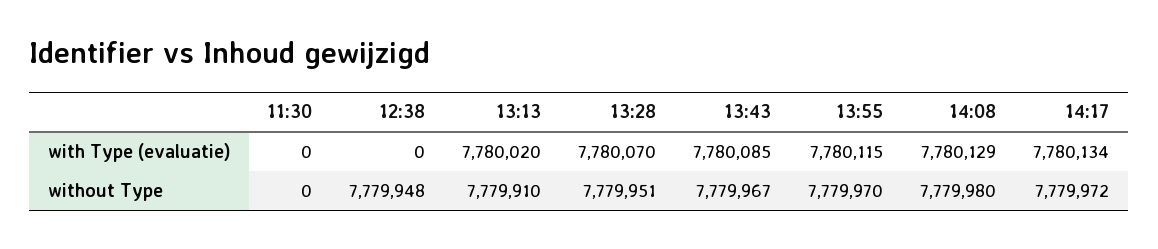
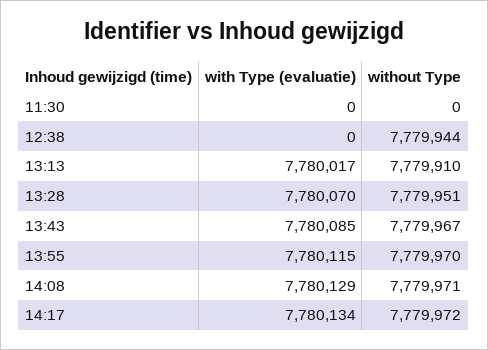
  {
    "11:30": {
      "with Type (evaluatie)": 0,
      "without Type": 0
    },
    "12:38": {
      "with Type (evaluatie)": 0,
-     "without Type": 7779948
+     "without Type": 7779944
    },
    "13:13": {
-     "with Type (evaluatie)": 7780020,
+     "with Type (evaluatie)": 7780017,
      "without Type": 7779910
    },
    "13:28": {
      "with Type (evaluatie)": 7780070,
      "without Type": 7779951
    },
    "13:43": {
      "with Type (evaluatie)": 7780085,
      "without Type": 7779967
    },
    "13:55": {
      "with Type (evaluatie)": 7780115,
      "without Type": 7779970
    },
    "14:08": {
      "with Type (evaluatie)": 7780129,
-     "without Type": 7779980
+     "without Type": 7779971
    },
    "14:17": {
      "with Type (evaluatie)": 7780134,
      "without Type": 7779972
    }
  }

